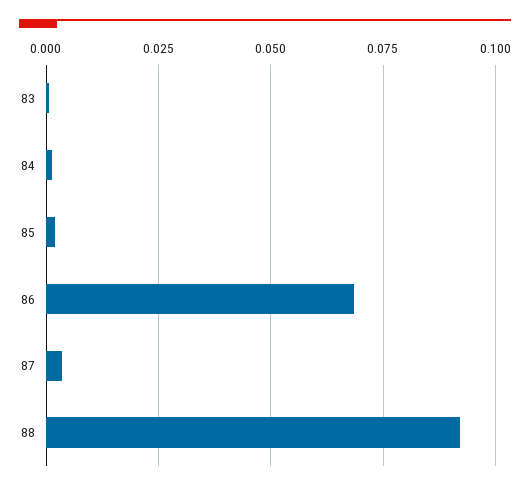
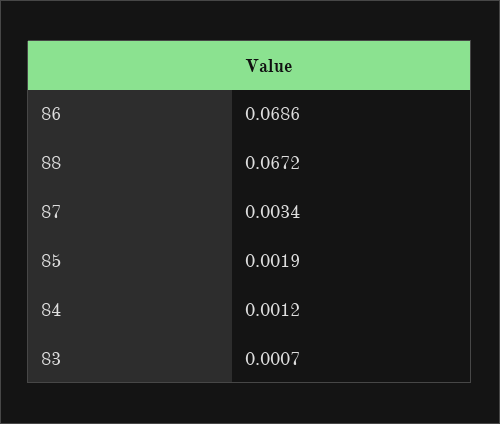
  {
    "83": 0.0007,
    "84": 0.0012,
    "85": 0.0019,
    "86": 0.0686,
    "87": 0.0034,
-   "88": 0.0925
+   "88": 0.0672
  }

